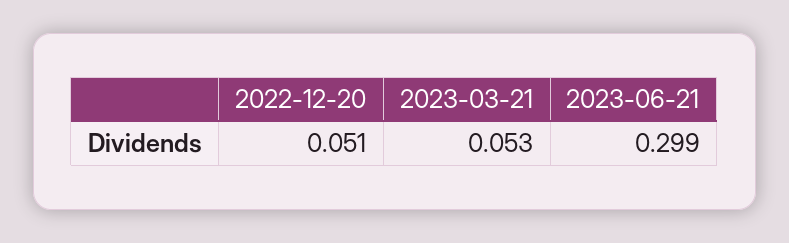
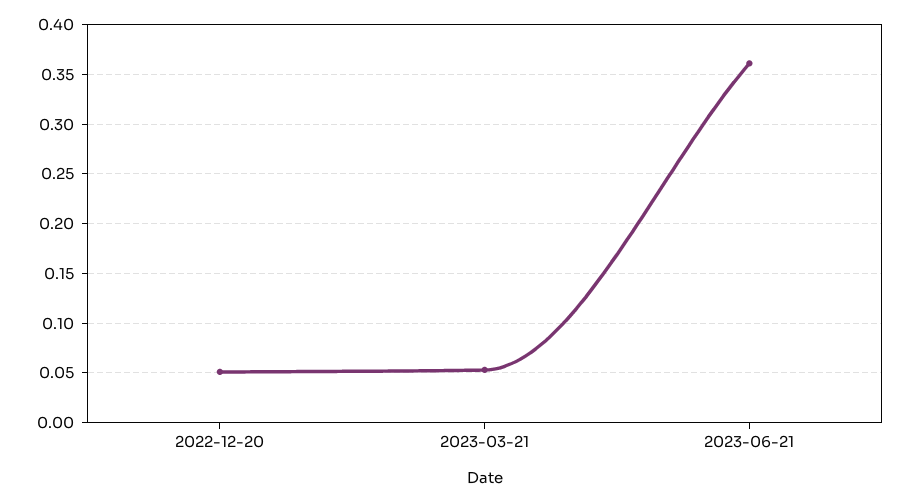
  {
    "2022-12-20": 0.051,
    "2023-03-21": 0.053,
-   "2023-06-21": 0.299
+   "2023-06-21": 0.36
  }

